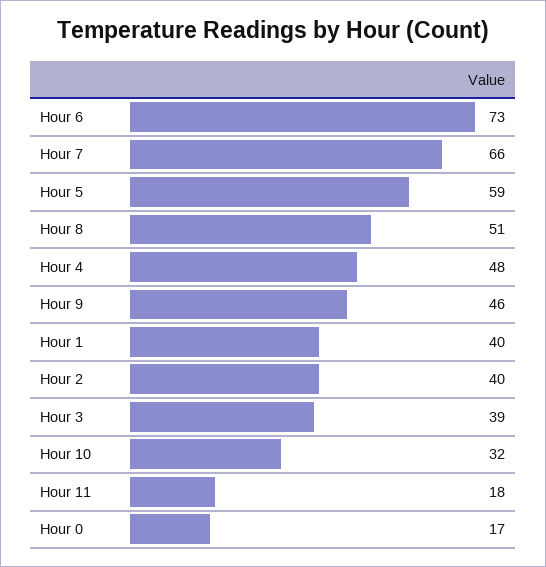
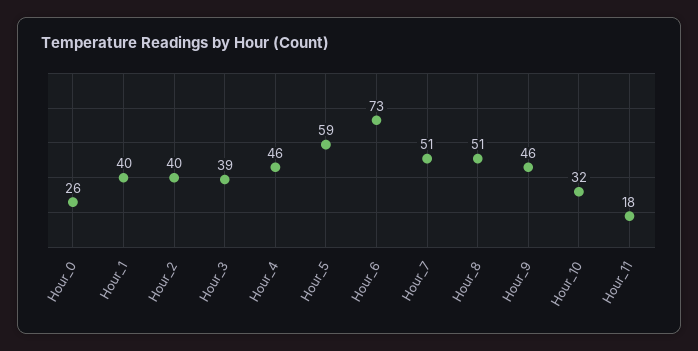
  {
    "Hour 6": 73,
-   "Hour 7": 66,
+   "Hour 7": 51,
    "Hour 5": 59,
    "Hour 8": 51,
-   "Hour 4": 48,
+   "Hour 4": 46,
    "Hour 9": 46,
    "Hour 1": 40,
    "Hour 2": 40,
    "Hour 3": 39,
    "Hour 10": 32,
    "Hour 11": 18,
-   "Hour 0": 17
+   "Hour 0": 26
  }

